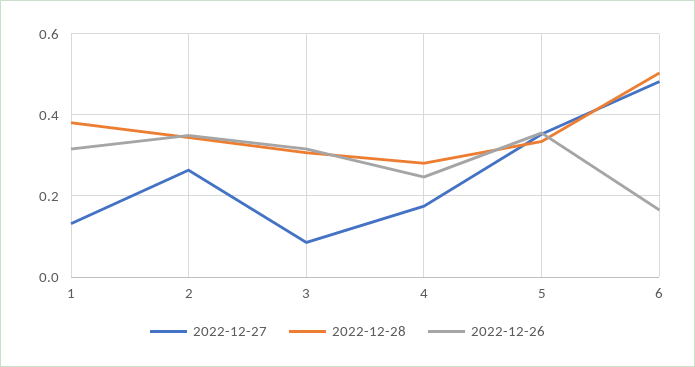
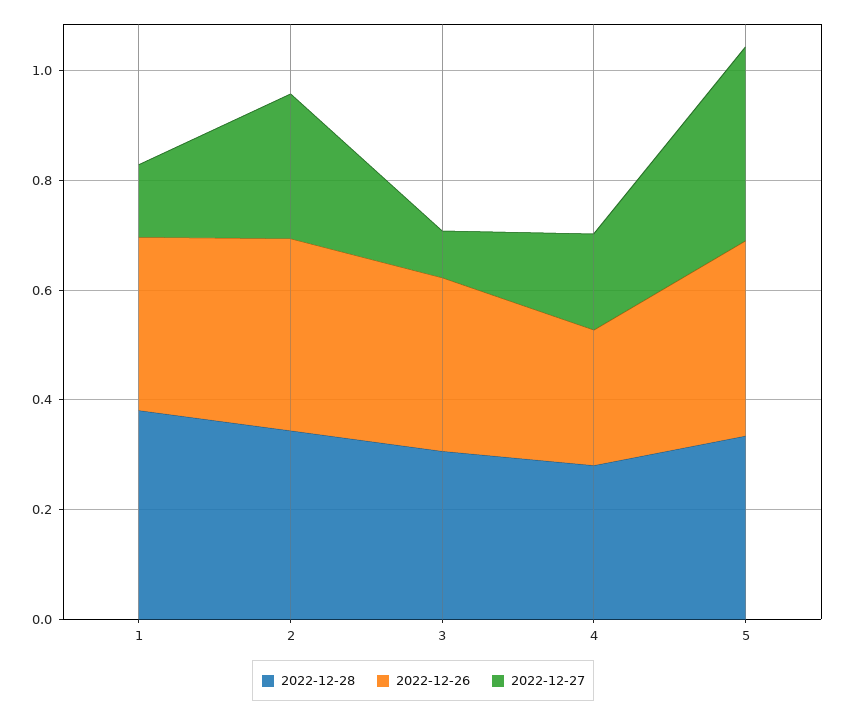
  {
    "2022-12-27": {
      "1": 0.14,
      "2": 0.26,
      "3": 0.08,
      "4": 0.18,
-     "5": 0.36,
+     "5": 0.36
-     "6": 0.48
    },
    "2022-12-28": {
      "1": 0.38,
      "2": 0.34,
      "3": 0.3,
      "4": 0.28,
-     "5": 0.34,
+     "5": 0.34
-     "6": 0.5
    },
    "2022-12-26": {
      "1": 0.32,
      "2": 0.34,
      "3": 0.32,
      "4": 0.24,
-     "5": 0.36,
+     "5": 0.36
-     "6": 0.16
    }
  }

